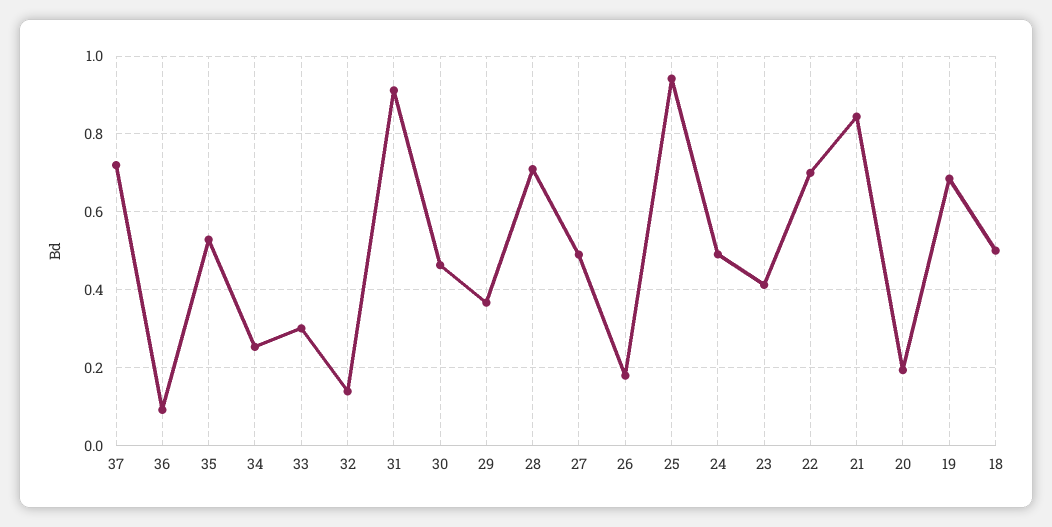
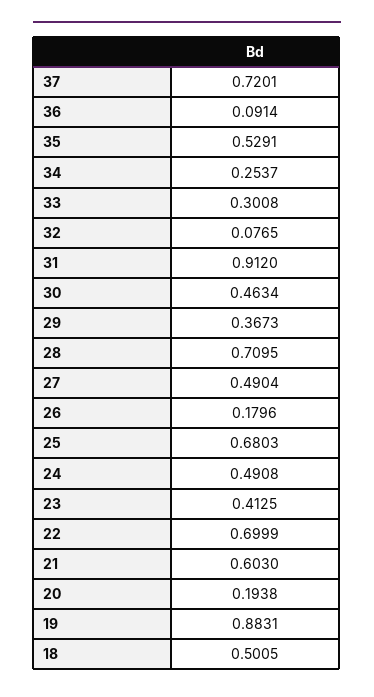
  {
    "37": 0.7201,
    "36": 0.0914,
    "35": 0.5291,
    "34": 0.2537,
    "33": 0.3008,
-   "32": 0.14,
+   "32": 0.0765,
    "31": 0.912,
    "30": 0.4634,
    "29": 0.3673,
    "28": 0.7095,
    "27": 0.4904,
    "26": 0.1796,
-   "25": 0.94,
+   "25": 0.6803,
    "24": 0.4908,
    "23": 0.4125,
    "22": 0.6999,
-   "21": 0.84,
+   "21": 0.603,
    "20": 0.1938,
-   "19": 0.68,
+   "19": 0.8831,
    "18": 0.5005
  }

